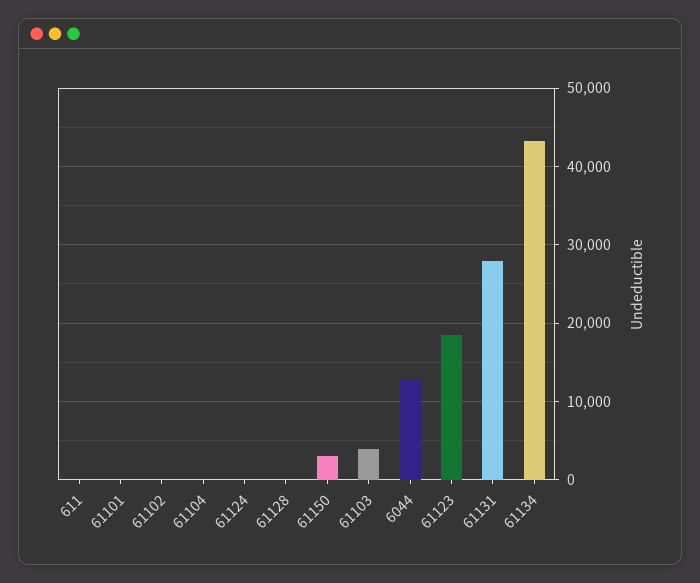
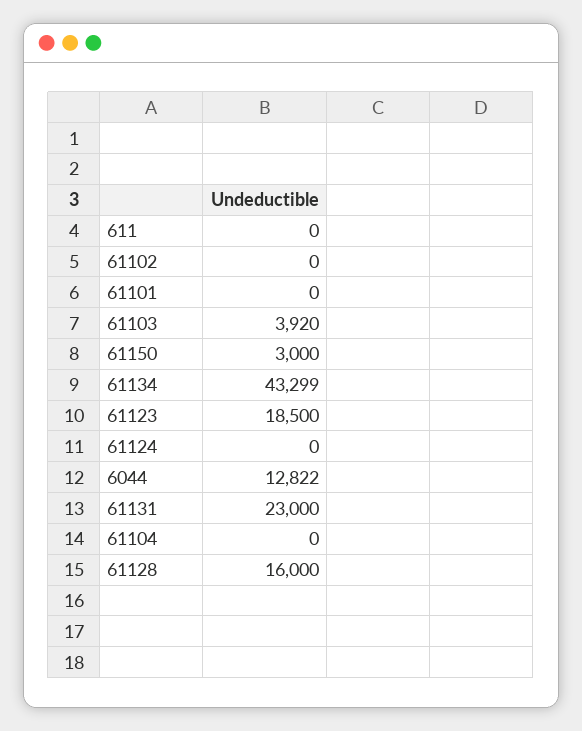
  {
    "611": 0,
    "61101": 0,
    "61102": 0,
    "61104": 0,
    "61124": 0,
-   "61128": 0,
+   "61128": 16000,
    "61150": 3000,
    "61103": 3920,
    "6044": 12822,
    "61123": 18500,
-   "61131": 28000,
+   "61131": 23000,
    "61134": 43299
  }

